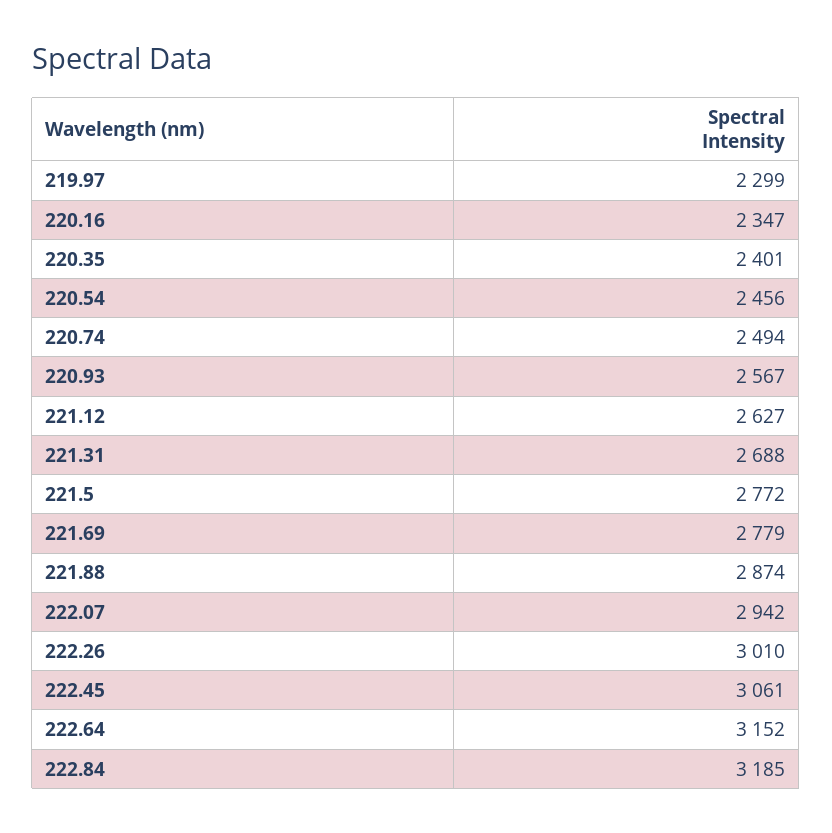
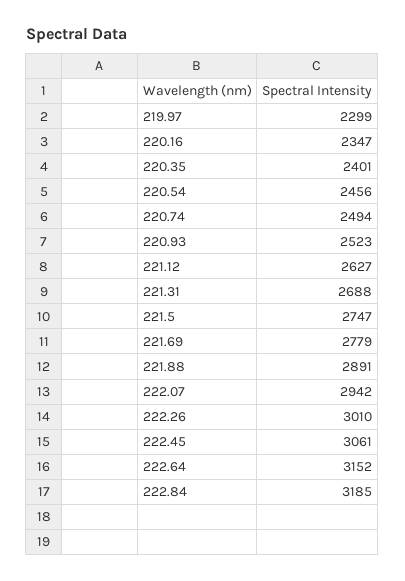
  {
    "219.97": 2299,
    "220.16": 2347,
    "220.35": 2401,
    "220.54": 2456,
    "220.74": 2494,
-   "220.93": 2567,
+   "220.93": 2523,
    "221.12": 2627,
    "221.31": 2688,
-   "221.5": 2772,
+   "221.5": 2747,
    "221.69": 2779,
-   "221.88": 2874,
+   "221.88": 2891,
    "222.07": 2942,
    "222.26": 3010,
    "222.45": 3061,
    "222.64": 3152,
    "222.84": 3185
  }

